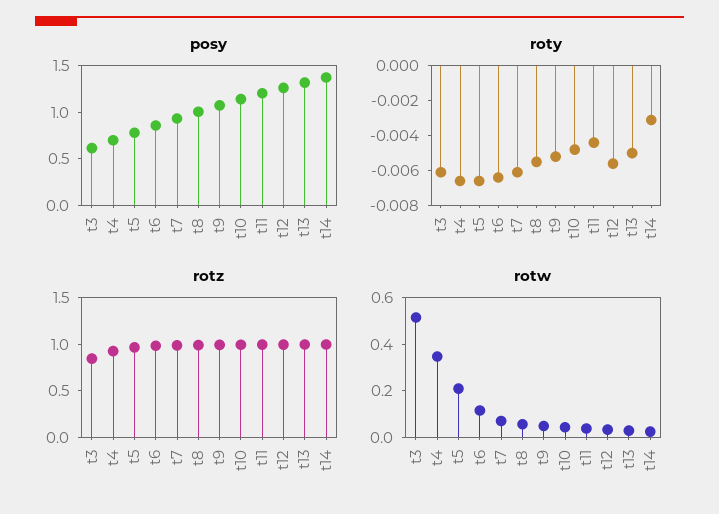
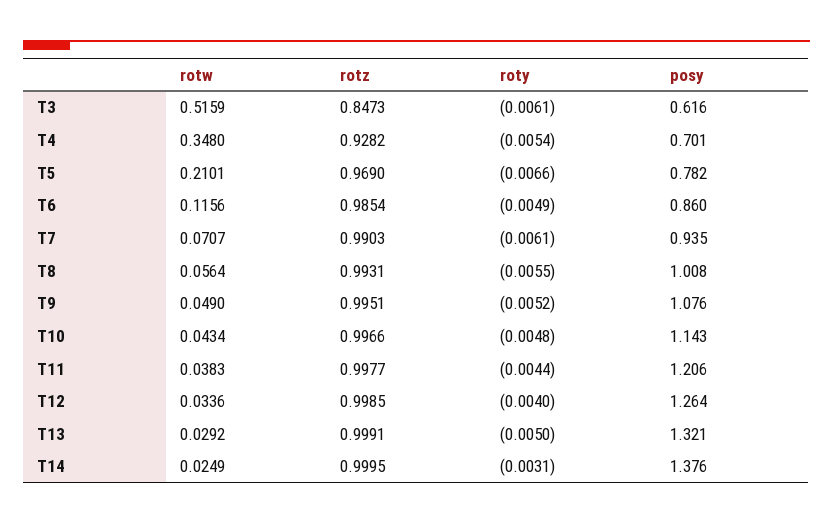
  {
    "posy": {
      "t3": 0.616,
      "t4": 0.701,
      "t5": 0.782,
      "t6": 0.86,
      "t7": 0.935,
      "t8": 1.008,
      "t9": 1.076,
      "t10": 1.143,
      "t11": 1.206,
      "t12": 1.264,
      "t13": 1.321,
      "t14": 1.376
    },
    "roty": {
      "t3": -0.0061,
-     "t4": -0.0065,
+     "t4": -0.0054,
      "t5": -0.0066,
-     "t6": -0.0065,
+     "t6": -0.0049,
      "t7": -0.0061,
      "t8": -0.0055,
      "t9": -0.0052,
      "t10": -0.0048,
      "t11": -0.0044,
-     "t12": -0.0055,
+     "t12": -0.004,
      "t13": -0.005,
      "t14": -0.0031
    },
    "rotz": {
      "t3": 0.8473,
      "t4": 0.9282,
      "t5": 0.969,
      "t6": 0.9854,
      "t7": 0.9903,
      "t8": 0.9931,
      "t9": 0.9951,
      "t10": 0.9966,
      "t11": 0.9977,
      "t12": 0.9985,
      "t13": 0.9991,
      "t14": 0.9995
    },
    "rotw": {
      "t3": 0.5159,
      "t4": 0.348,
      "t5": 0.2101,
      "t6": 0.1156,
      "t7": 0.0707,
      "t8": 0.0564,
      "t9": 0.049,
      "t10": 0.0434,
      "t11": 0.0383,
      "t12": 0.0336,
      "t13": 0.0292,
      "t14": 0.0249
    }
  }

